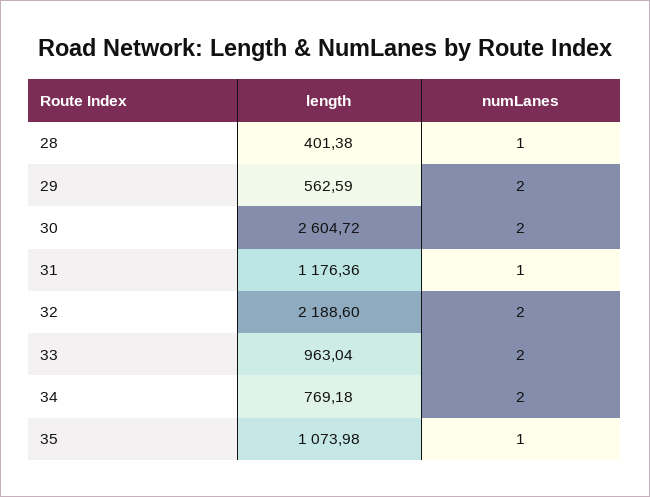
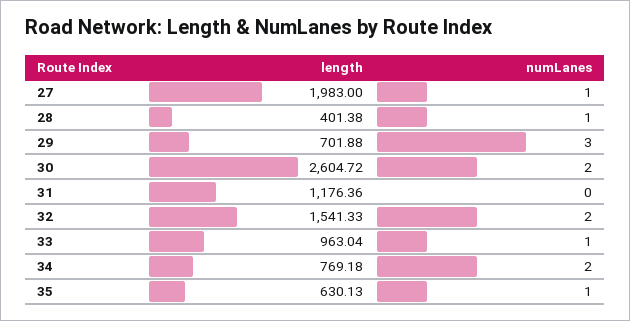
  {
    "length": {
      "28": 401.38,
-     "29": 562.59,
+     "29": 701.88,
      "30": 2604.72,
      "31": 1176.36,
-     "32": 2188.6,
+     "32": 1541.33,
      "33": 963.04,
      "34": 769.18,
-     "35": 1073.98
+     "35": 630.13,
+     "27": 1983
    },
    "numLanes": {
      "28": 1,
-     "29": 2,
+     "29": 3,
      "30": 2,
-     "31": 1,
+     "31": 0,
      "32": 2,
-     "33": 2,
+     "33": 1,
      "34": 2,
-     "35": 1
+     "35": 1,
+     "27": 1
    }
  }

